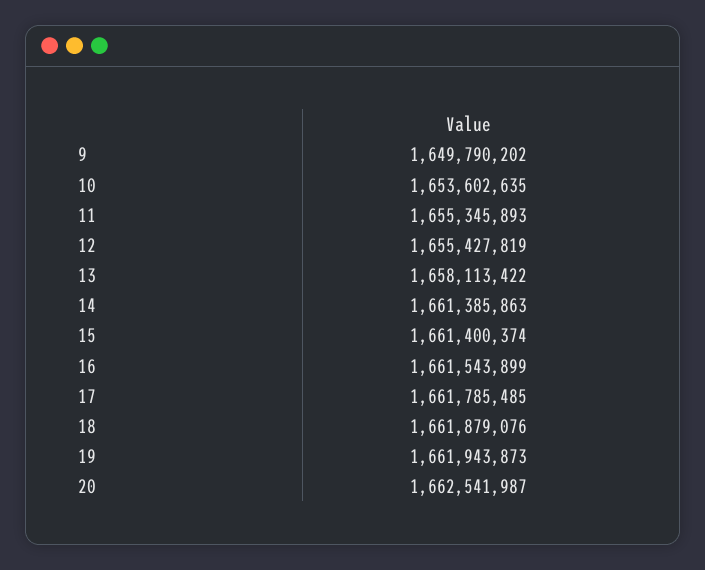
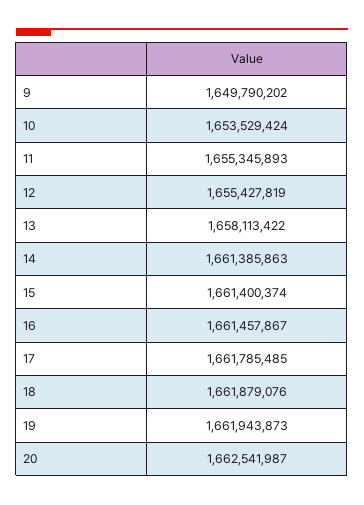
  {
    "9": 1649790202,
-   "10": 1653602635,
+   "10": 1653529424,
    "11": 1655345893,
    "12": 1655427819,
    "13": 1658113422,
    "14": 1661385863,
    "15": 1661400374,
-   "16": 1661543899,
+   "16": 1661457867,
    "17": 1661785485,
    "18": 1661879076,
    "19": 1661943873,
    "20": 1662541987
  }

